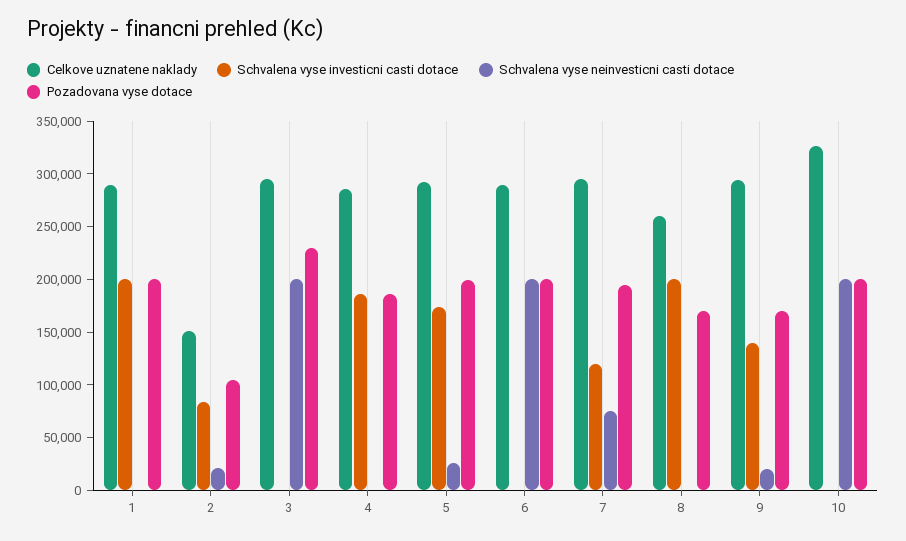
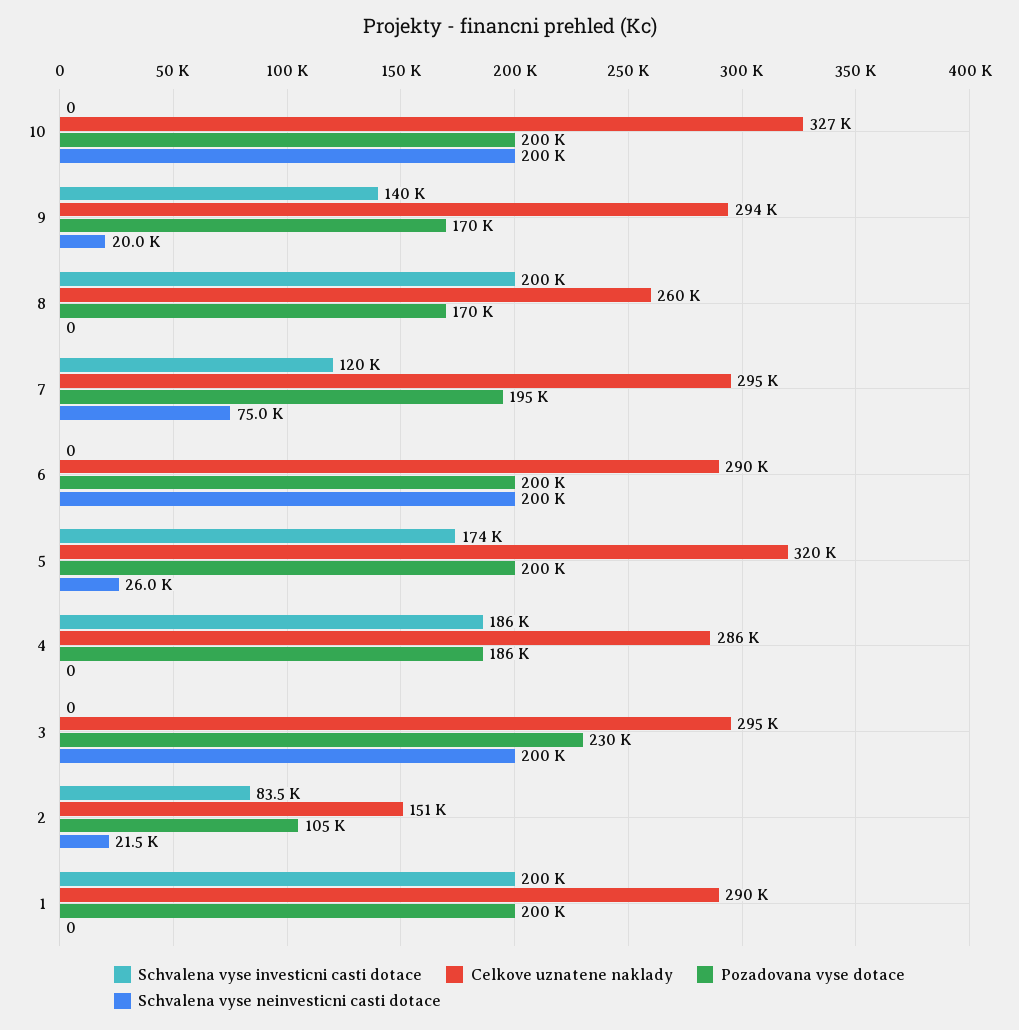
  {
    "Celkove uznatene naklady": {
      "1": 290000,
      "2": 151000,
      "3": 295000,
      "4": 286000,
-     "5": 290000,
+     "5": 320000,
      "6": 290000,
      "7": 295000,
      "8": 260000,
      "9": 294000,
      "10": 327000
    },
    "Schvalena vyse investicni casti dotace": {
      "1": 200000,
      "2": 83500,
      "3": 0,
      "4": 186000,
      "5": 174000,
      "6": 0,
      "7": 120000,
      "8": 200000,
      "9": 140000,
      "10": 0
    },
    "Schvalena vyse neinvesticni casti dotace": {
      "1": 0,
      "2": 21500,
      "3": 200000,
      "4": 0,
      "5": 26000,
      "6": 200000,
      "7": 75000,
      "8": 0,
      "9": 20000,
      "10": 200000
    },
    "Pozadovana vyse dotace": {
      "1": 200000,
      "2": 105000,
      "3": 230000,
      "4": 186000,
      "5": 200000,
      "6": 200000,
      "7": 195000,
      "8": 170000,
      "9": 170000,
      "10": 200000
    }
  }

